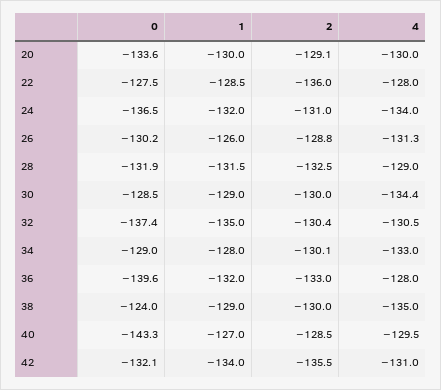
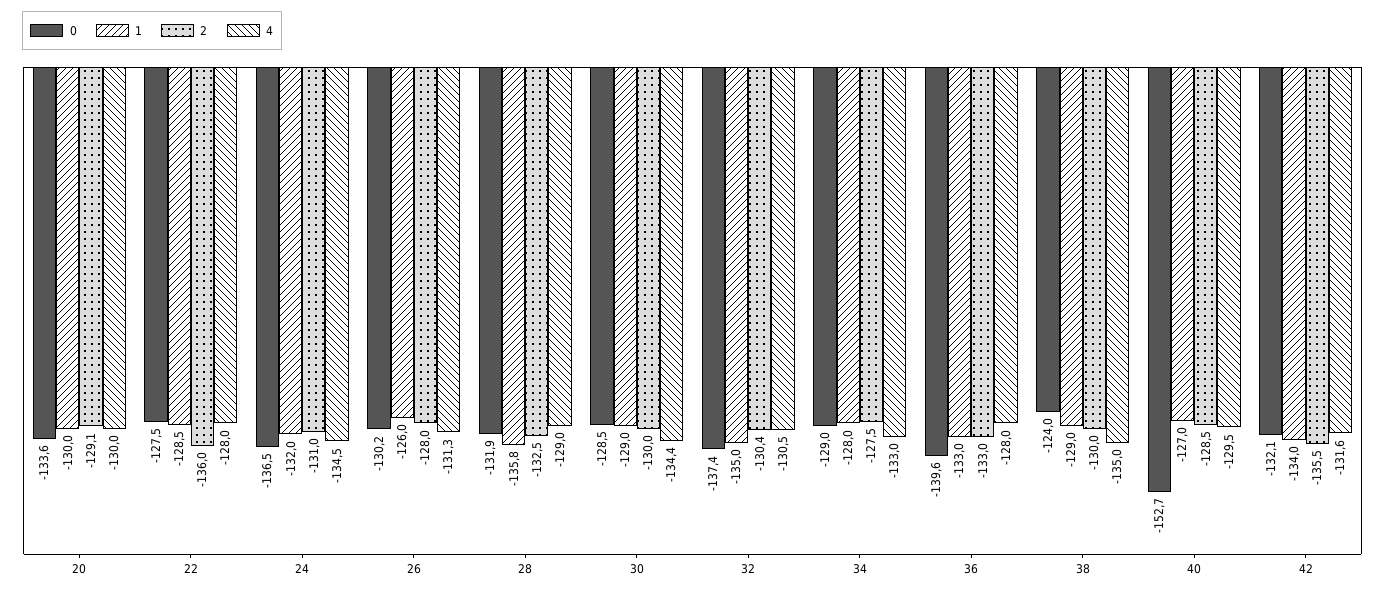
  {
    "0": {
      "20": -133.6,
      "22": -127.5,
      "24": -136.5,
      "26": -130.2,
      "28": -131.9,
      "30": -128.5,
      "32": -137.4,
      "34": -129,
      "36": -139.6,
      "38": -124,
-     "40": -143.3,
+     "40": -152.7,
      "42": -132.1
    },
    "1": {
      "20": -130,
      "22": -128.5,
      "24": -132,
      "26": -126,
-     "28": -131.5,
+     "28": -135.8,
      "30": -129,
      "32": -135,
      "34": -128,
-     "36": -132,
+     "36": -133,
      "38": -129,
      "40": -127,
      "42": -134
    },
    "2": {
      "20": -129.1,
      "22": -136,
      "24": -131,
-     "26": -128.8,
+     "26": -128,
      "28": -132.5,
      "30": -130,
      "32": -130.4,
-     "34": -130.1,
+     "34": -127.5,
      "36": -133,
      "38": -130,
      "40": -128.5,
      "42": -135.5
    },
    "4": {
      "20": -130,
      "22": -128,
-     "24": -134,
+     "24": -134.5,
      "26": -131.3,
      "28": -129,
      "30": -134.4,
      "32": -130.5,
      "34": -133,
      "36": -128,
      "38": -135,
      "40": -129.5,
-     "42": -131
+     "42": -131.6
    }
  }

